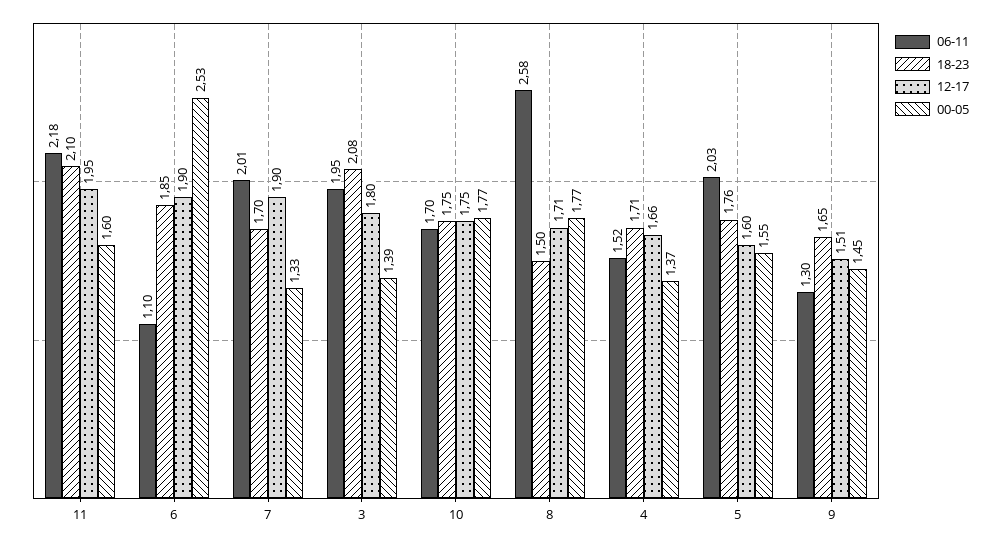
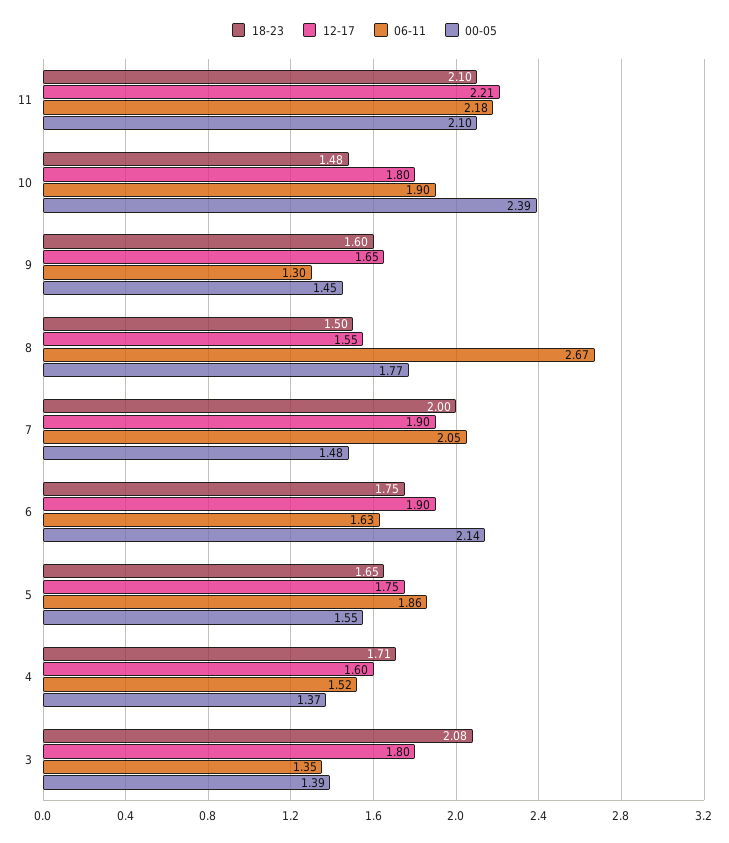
  {
    "06-11": {
      "11": 2.18,
-     "6": 1.1,
+     "6": 1.63,
-     "7": 2.01,
+     "7": 2.05,
-     "3": 1.95,
+     "3": 1.35,
-     "10": 1.7,
+     "10": 1.9,
-     "8": 2.58,
+     "8": 2.67,
      "4": 1.52,
-     "5": 2.03,
+     "5": 1.86,
      "9": 1.3
    },
    "18-23": {
      "11": 2.1,
-     "6": 1.85,
+     "6": 1.75,
-     "7": 1.7,
+     "7": 2,
      "3": 2.08,
-     "10": 1.75,
+     "10": 1.48,
      "8": 1.5,
      "4": 1.71,
-     "5": 1.76,
+     "5": 1.65,
-     "9": 1.65
+     "9": 1.6
    },
    "12-17": {
-     "11": 1.95,
+     "11": 2.21,
      "6": 1.9,
      "7": 1.9,
      "3": 1.8,
-     "10": 1.75,
+     "10": 1.8,
-     "8": 1.71,
+     "8": 1.55,
-     "4": 1.66,
+     "4": 1.6,
-     "5": 1.6,
+     "5": 1.75,
-     "9": 1.51
+     "9": 1.65
    },
    "00-05": {
-     "11": 1.6,
+     "11": 2.1,
-     "6": 2.53,
+     "6": 2.14,
-     "7": 1.33,
+     "7": 1.48,
      "3": 1.39,
-     "10": 1.77,
+     "10": 2.39,
      "8": 1.77,
      "4": 1.37,
      "5": 1.55,
      "9": 1.45
    }
  }

